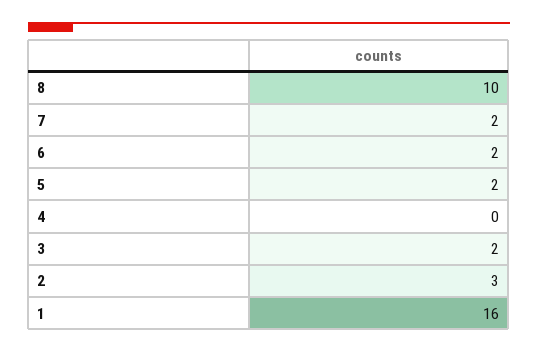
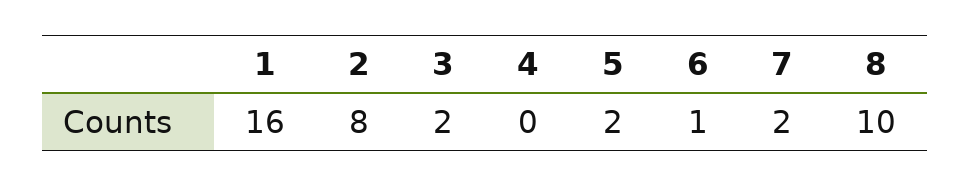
  {
    "8": 10,
    "7": 2,
-   "6": 2,
+   "6": 1,
    "5": 2,
    "4": 0,
    "3": 2,
-   "2": 3,
+   "2": 8,
    "1": 16
  }

